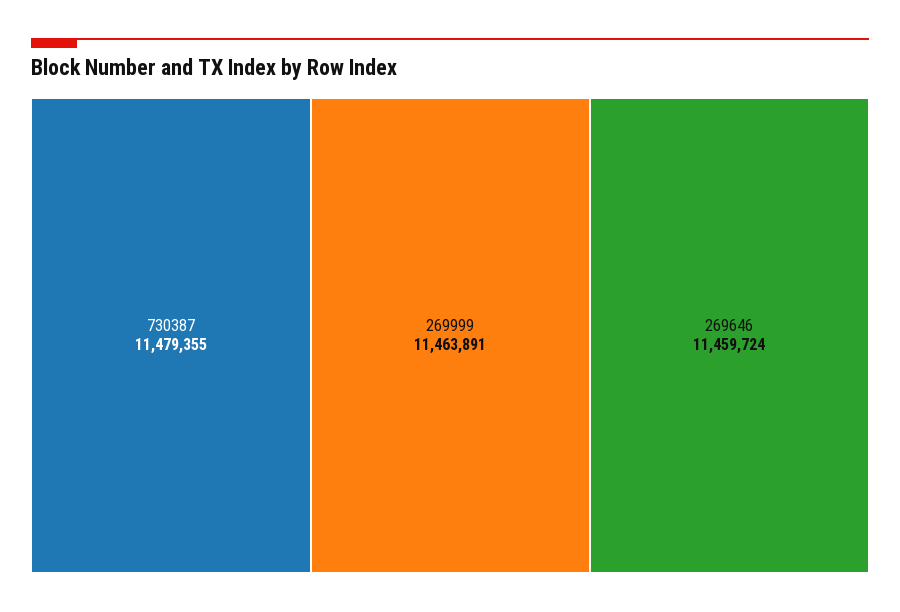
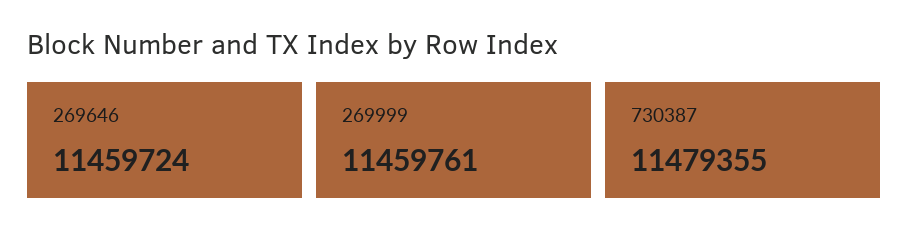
  {
    "730387": 11479355,
-   "269999": 11463891,
+   "269999": 11459761,
    "269646": 11459724
  }

